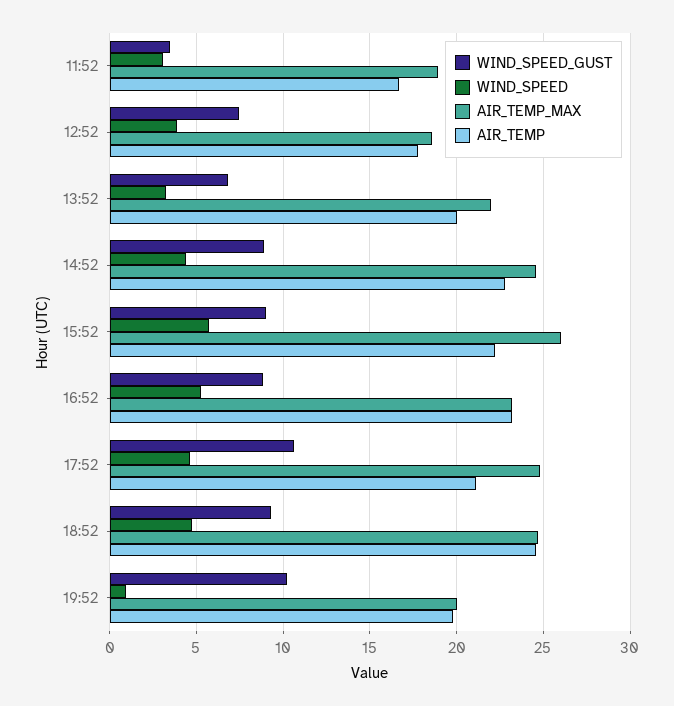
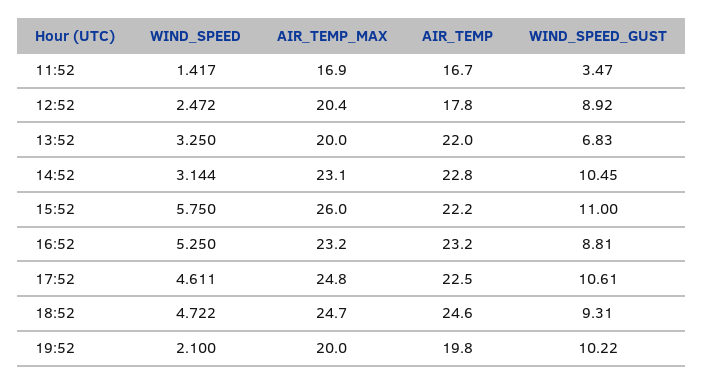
  {
    "WIND_SPEED_GUST": {
      "11:52": 3.47,
-     "12:52": 7.5,
+     "12:52": 8.92,
      "13:52": 6.83,
-     "14:52": 9,
+     "14:52": 10.45,
-     "15:52": 9,
+     "15:52": 11,
      "16:52": 8.81,
      "17:52": 10.61,
      "18:52": 9.31,
      "19:52": 10.22
    },
    "WIND_SPEED": {
-     "11:52": 3,
+     "11:52": 1.417,
-     "12:52": 4,
+     "12:52": 2.472,
      "13:52": 3.25,
-     "14:52": 4.5,
+     "14:52": 3.144,
      "15:52": 5.75,
      "16:52": 5.25,
      "17:52": 4.611,
      "18:52": 4.722,
-     "19:52": 1
+     "19:52": 2.1
    },
    "AIR_TEMP_MAX": {
-     "11:52": 19,
+     "11:52": 16.9,
-     "12:52": 18.5,
+     "12:52": 20.4,
-     "13:52": 22,
+     "13:52": 20,
-     "14:52": 24.5,
+     "14:52": 23.1,
      "15:52": 26,
      "16:52": 23.2,
      "17:52": 24.8,
      "18:52": 24.7,
      "19:52": 20
    },
    "AIR_TEMP": {
      "11:52": 16.7,
      "12:52": 17.8,
-     "13:52": 20,
+     "13:52": 22,
      "14:52": 22.8,
      "15:52": 22.2,
      "16:52": 23.2,
-     "17:52": 21,
+     "17:52": 22.5,
      "18:52": 24.6,
      "19:52": 19.8
    }
  }

